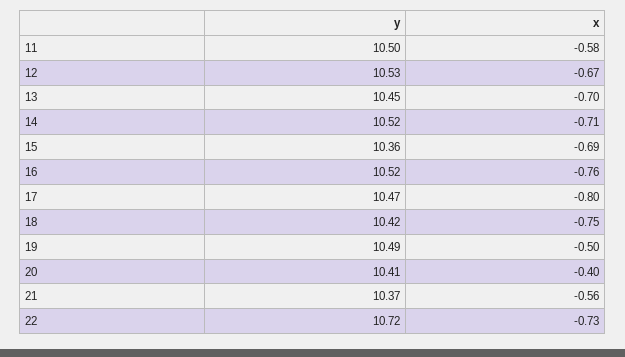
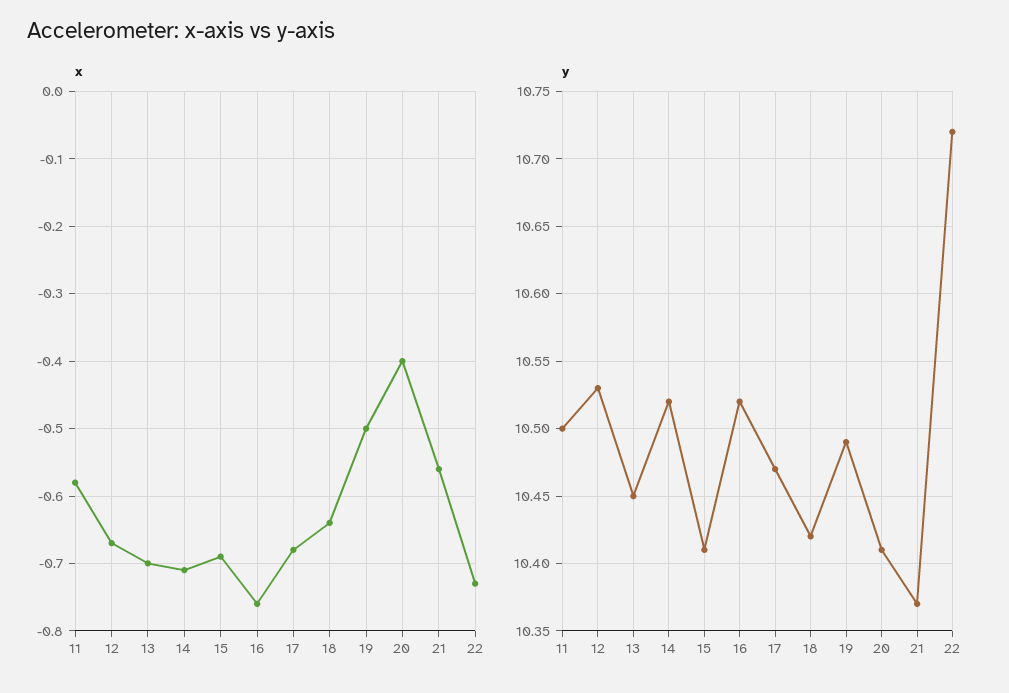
  {
    "y": {
      "11": 10.5,
      "12": 10.53,
      "13": 10.45,
      "14": 10.52,
-     "15": 10.36,
+     "15": 10.41,
      "16": 10.52,
      "17": 10.47,
      "18": 10.42,
      "19": 10.49,
      "20": 10.41,
      "21": 10.37,
      "22": 10.72
    },
    "x": {
      "11": -0.58,
      "12": -0.67,
      "13": -0.7,
      "14": -0.71,
      "15": -0.69,
      "16": -0.76,
-     "17": -0.8,
+     "17": -0.68,
-     "18": -0.75,
+     "18": -0.64,
      "19": -0.5,
      "20": -0.4,
      "21": -0.56,
      "22": -0.73
    }
  }

